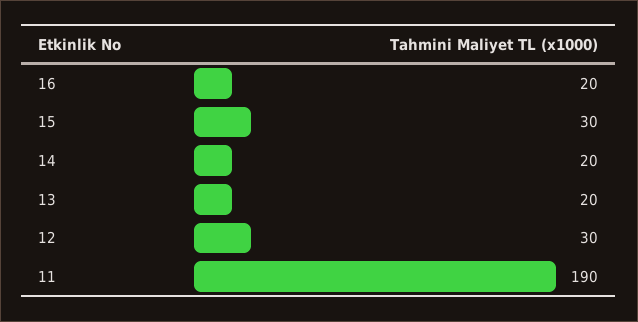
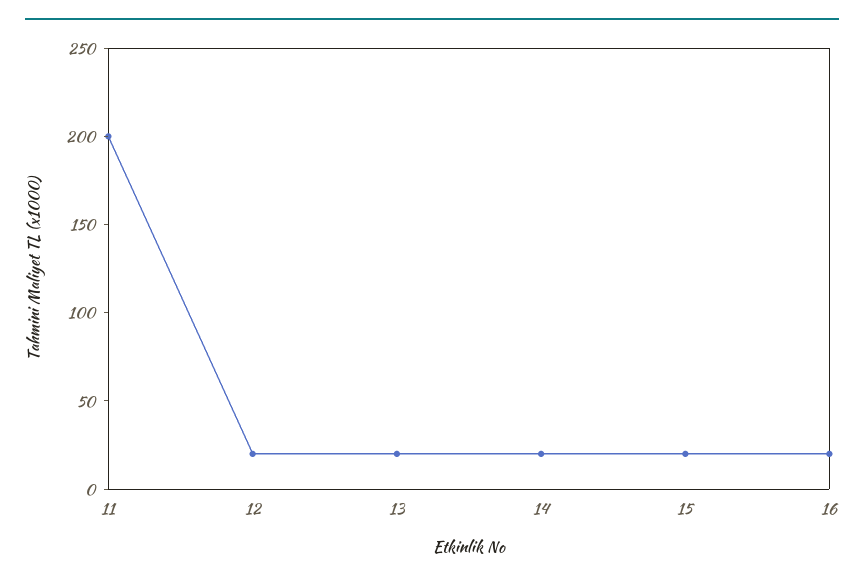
  {
    "16": 20,
-   "15": 30,
+   "15": 20,
    "14": 20,
    "13": 20,
-   "12": 30,
+   "12": 20,
-   "11": 190
+   "11": 200
  }

